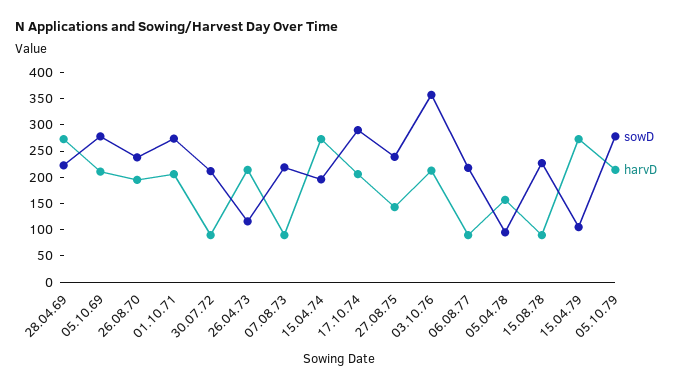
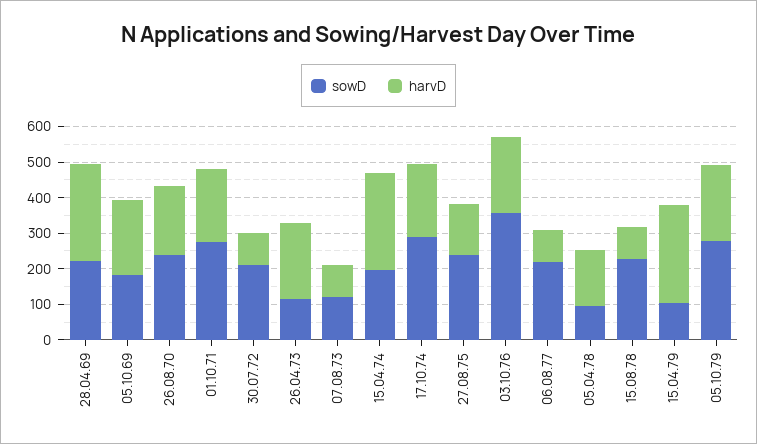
  {
    "sowD": {
      "28.04.69": 225,
-     "05.10.69": 275,
+     "05.10.69": 175,
      "26.08.70": 250,
      "01.10.71": 275,
      "30.07.72": 200,
      "26.04.73": 125,
-     "07.08.73": 225,
+     "07.08.73": 125,
      "15.04.74": 200,
      "17.10.74": 300,
      "27.08.75": 250,
      "03.10.76": 350,
      "06.08.77": 225,
      "05.04.78": 100,
      "15.08.78": 225,
      "15.04.79": 100,
      "05.10.79": 275
    },
    "harvD": {
      "28.04.69": 275,
      "05.10.69": 200,
      "26.08.70": 200,
      "01.10.71": 200,
      "30.07.72": 100,
      "26.04.73": 225,
      "07.08.73": 100,
      "15.04.74": 275,
      "17.10.74": 200,
      "27.08.75": 150,
      "03.10.76": 225,
      "06.08.77": 100,
      "05.04.78": 150,
      "15.08.78": 100,
      "15.04.79": 275,
      "05.10.79": 225
    }
  }

